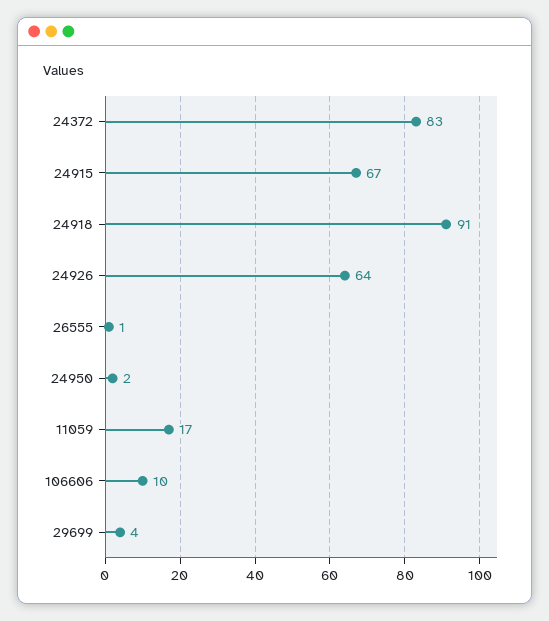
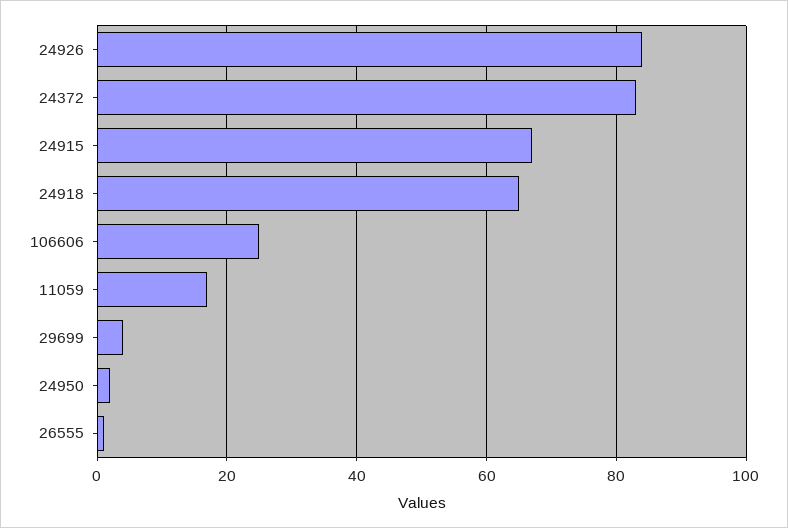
  {
    "24372": 83,
    "24915": 67,
-   "24918": 91,
+   "24918": 65,
-   "24926": 64,
+   "24926": 85,
    "26555": 1,
    "24950": 2,
    "11059": 17,
-   "106606": 10,
+   "106606": 25,
    "29699": 4
  }

